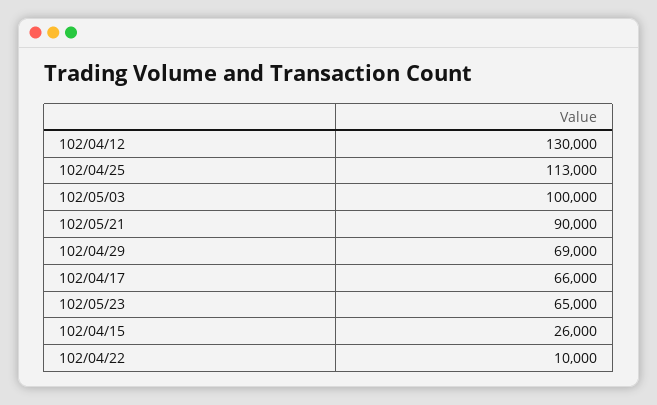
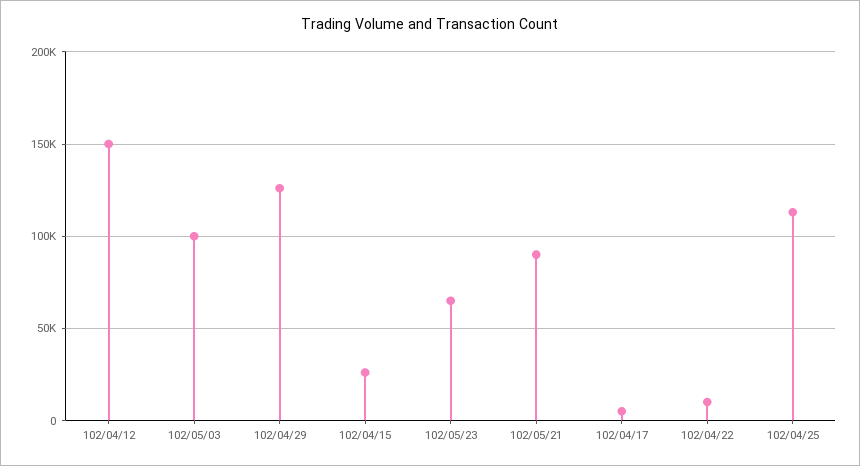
  {
-   "102/04/12": 130000,
+   "102/04/12": 150000,
    "102/04/25": 113000,
    "102/05/03": 100000,
    "102/05/21": 90000,
-   "102/04/29": 69000,
+   "102/04/29": 125000,
-   "102/04/17": 66000,
+   "102/04/17": 5000,
    "102/05/23": 65000,
    "102/04/15": 26000,
    "102/04/22": 10000
  }

